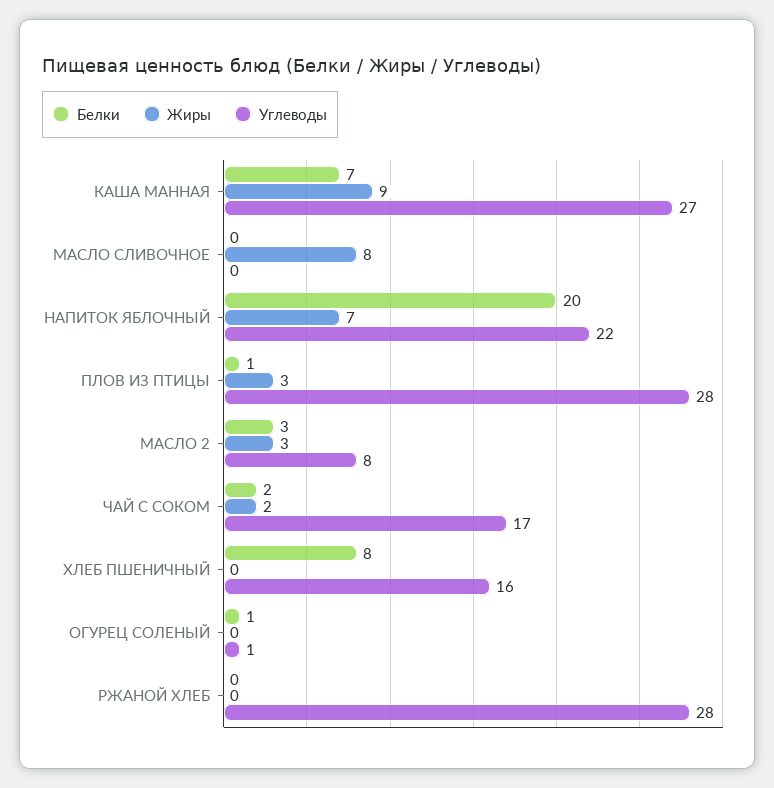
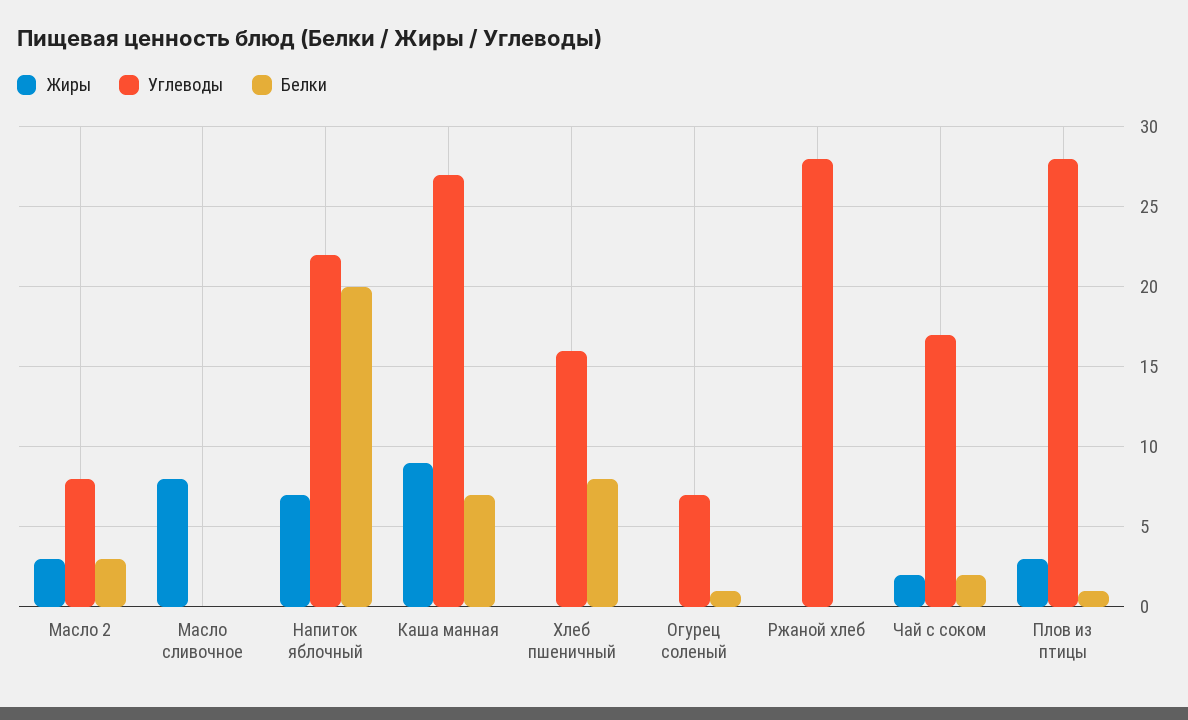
  {
    "Белки": {
      "КАША МАННАЯ": 7,
      "МАСЛО СЛИВОЧНОЕ": 0,
      "НАПИТОК ЯБЛОЧНЫЙ": 20,
      "ПЛОВ ИЗ ПТИЦЫ": 1,
      "МАСЛО 2": 3,
      "ЧАЙ С СОКОМ": 2,
      "ХЛЕБ ПШЕНИЧНЫЙ": 8,
      "ОГУРЕЦ СОЛЕНЫЙ": 1,
      "РЖАНОЙ ХЛЕБ": 0
    },
    "Жиры": {
      "КАША МАННАЯ": 9,
      "МАСЛО СЛИВОЧНОЕ": 8,
      "НАПИТОК ЯБЛОЧНЫЙ": 7,
      "ПЛОВ ИЗ ПТИЦЫ": 3,
      "МАСЛО 2": 3,
      "ЧАЙ С СОКОМ": 2,
      "ХЛЕБ ПШЕНИЧНЫЙ": 0,
      "ОГУРЕЦ СОЛЕНЫЙ": 0,
      "РЖАНОЙ ХЛЕБ": 0
    },
    "Углеводы": {
      "КАША МАННАЯ": 27,
      "МАСЛО СЛИВОЧНОЕ": 0,
      "НАПИТОК ЯБЛОЧНЫЙ": 22,
      "ПЛОВ ИЗ ПТИЦЫ": 28,
      "МАСЛО 2": 8,
      "ЧАЙ С СОКОМ": 17,
      "ХЛЕБ ПШЕНИЧНЫЙ": 16,
-     "ОГУРЕЦ СОЛЕНЫЙ": 1,
+     "ОГУРЕЦ СОЛЕНЫЙ": 7,
      "РЖАНОЙ ХЛЕБ": 28
    }
  }

